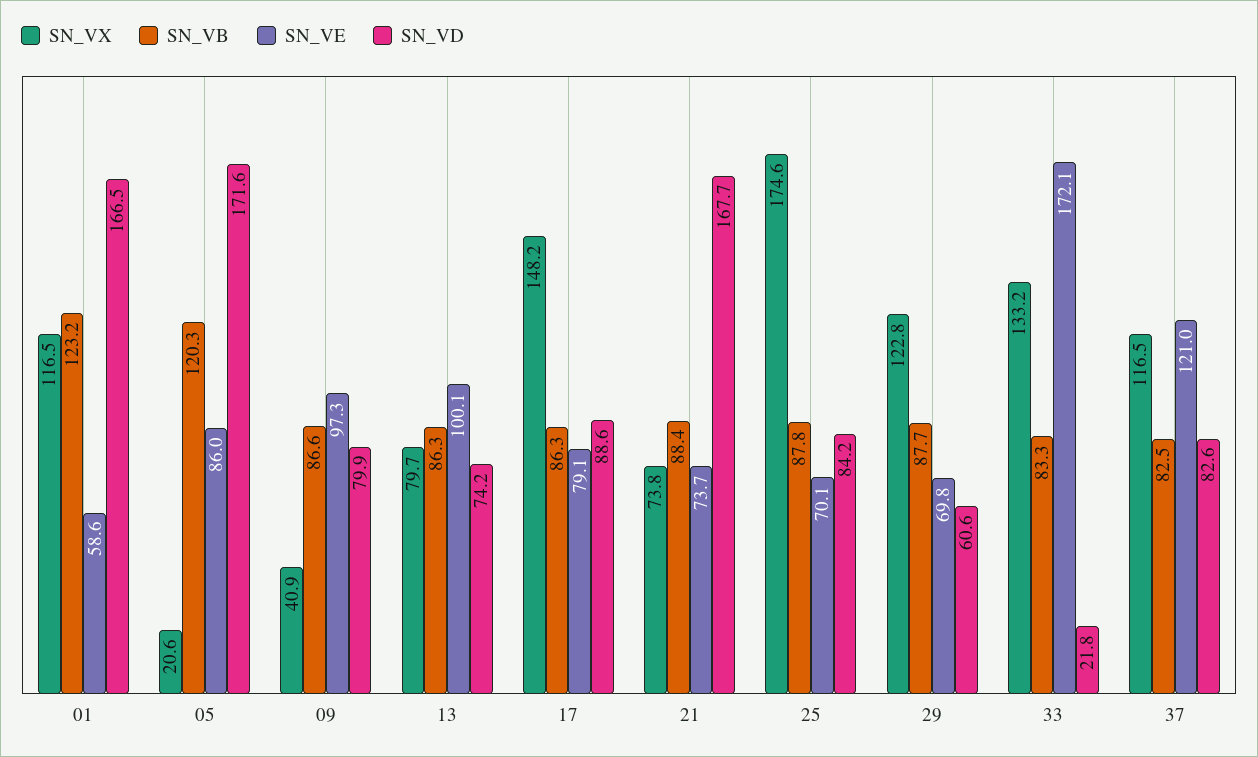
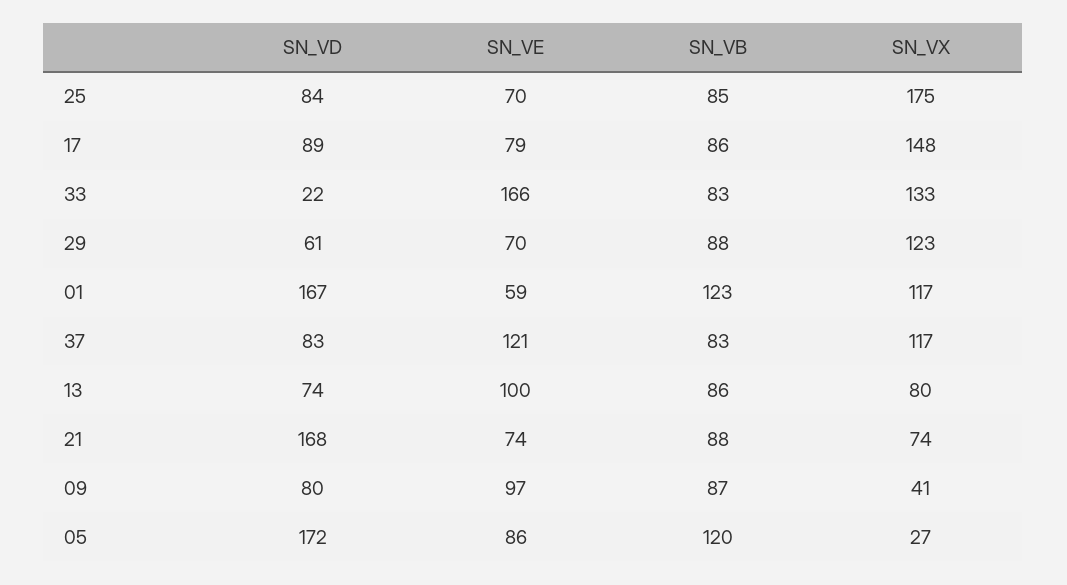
  {
    "SN_VX": {
      "01": 116.5,
-     "05": 20.6,
+     "05": 27,
      "09": 40.9,
      "13": 79.7,
      "17": 148.2,
      "21": 73.8,
      "25": 174.6,
      "29": 122.8,
      "33": 133.2,
      "37": 116.5
    },
    "SN_VB": {
      "01": 123.2,
      "05": 120.3,
      "09": 86.6,
      "13": 86.3,
      "17": 86.3,
      "21": 88.4,
-     "25": 87.8,
+     "25": 85,
      "29": 87.7,
      "33": 83.3,
      "37": 82.5
    },
    "SN_VE": {
      "01": 58.6,
      "05": 86,
      "09": 97.3,
      "13": 100.1,
      "17": 79.1,
      "21": 73.7,
      "25": 70.1,
      "29": 69.8,
-     "33": 172.1,
+     "33": 166,
      "37": 121
    },
    "SN_VD": {
      "01": 166.5,
      "05": 171.6,
      "09": 79.9,
      "13": 74.2,
      "17": 88.6,
      "21": 167.7,
      "25": 84.2,
      "29": 60.6,
      "33": 21.8,
      "37": 82.6
    }
  }

